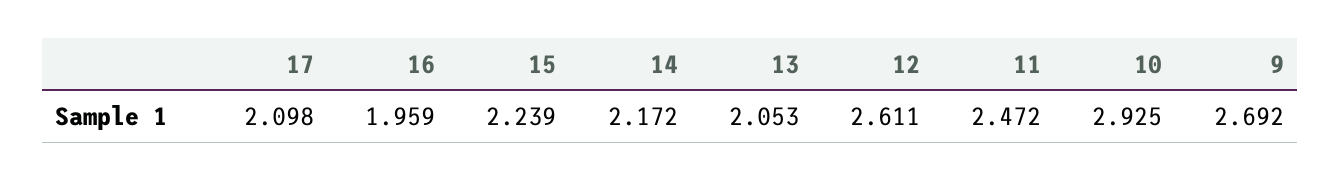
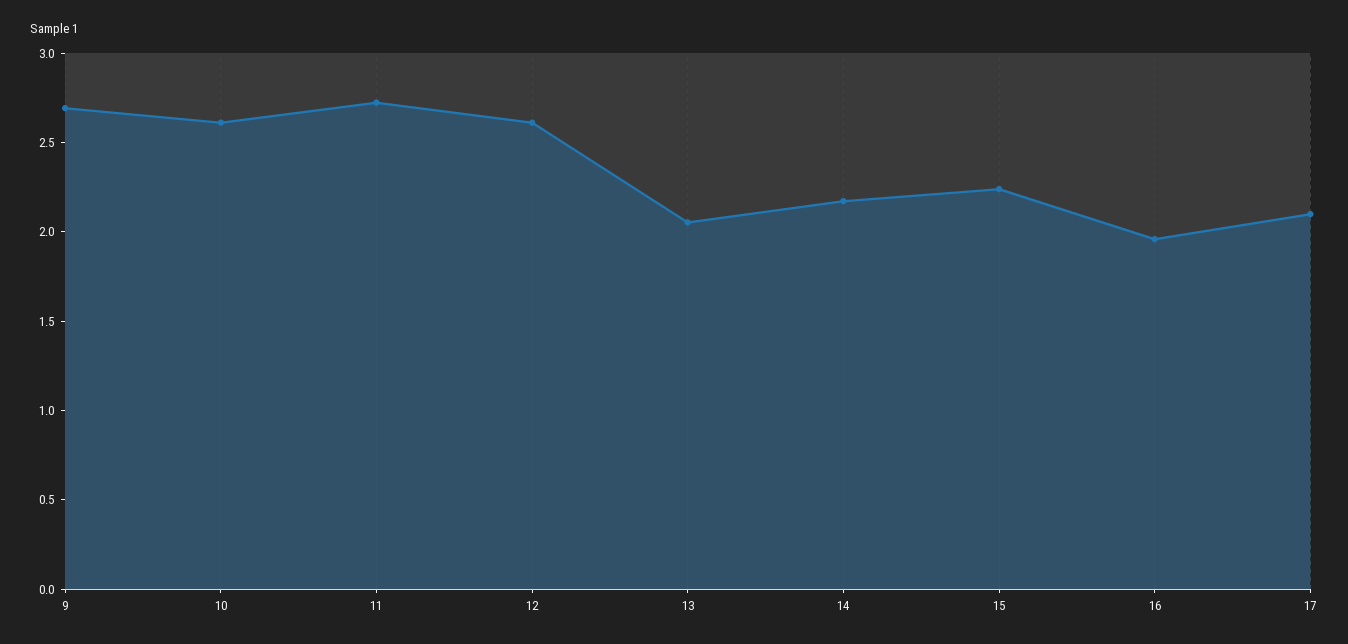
  {
    "17": 2.098,
    "16": 1.959,
    "15": 2.239,
    "14": 2.172,
    "13": 2.053,
    "12": 2.611,
-   "11": 2.472,
+   "11": 2.7,
-   "10": 2.925,
+   "10": 2.6,
    "9": 2.692
  }

